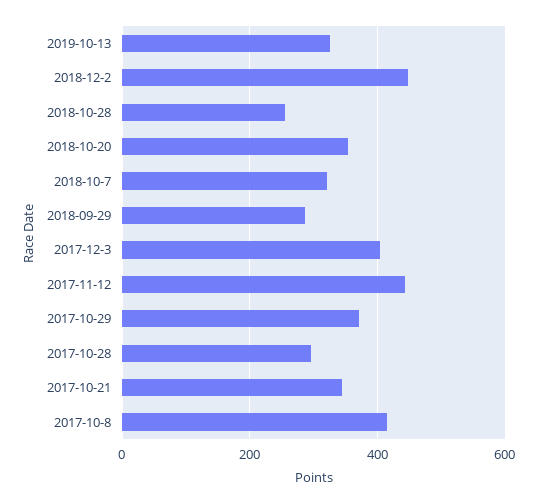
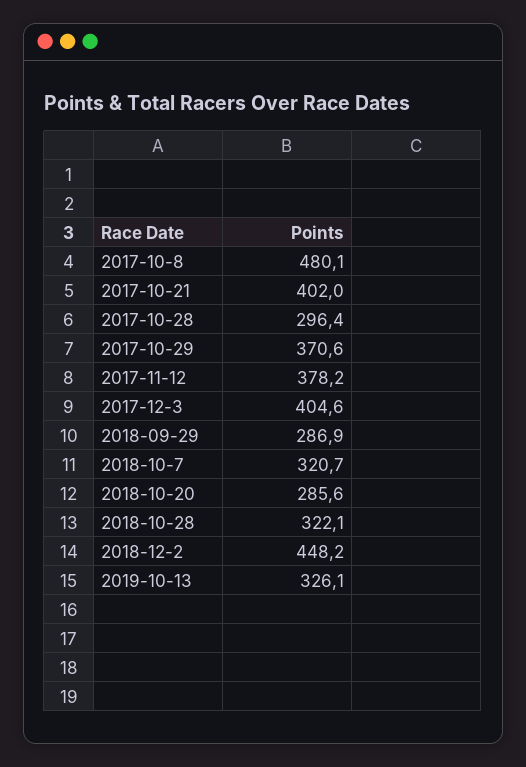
  {
    "2019-10-13": 326.1,
    "2018-12-2": 448.2,
-   "2018-10-28": 260,
+   "2018-10-28": 322.1,
-   "2018-10-20": 360,
+   "2018-10-20": 285.6,
    "2018-10-7": 320.7,
    "2018-09-29": 286.9,
    "2017-12-3": 404.6,
-   "2017-11-12": 440,
+   "2017-11-12": 378.2,
    "2017-10-29": 370.6,
    "2017-10-28": 296.4,
-   "2017-10-21": 340,
+   "2017-10-21": 402,
-   "2017-10-8": 420
+   "2017-10-8": 480.1
  }

